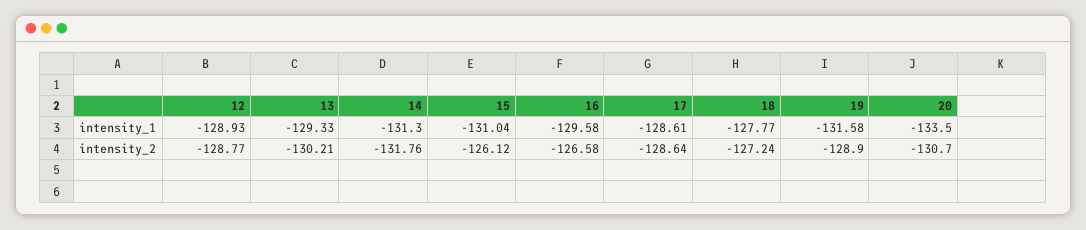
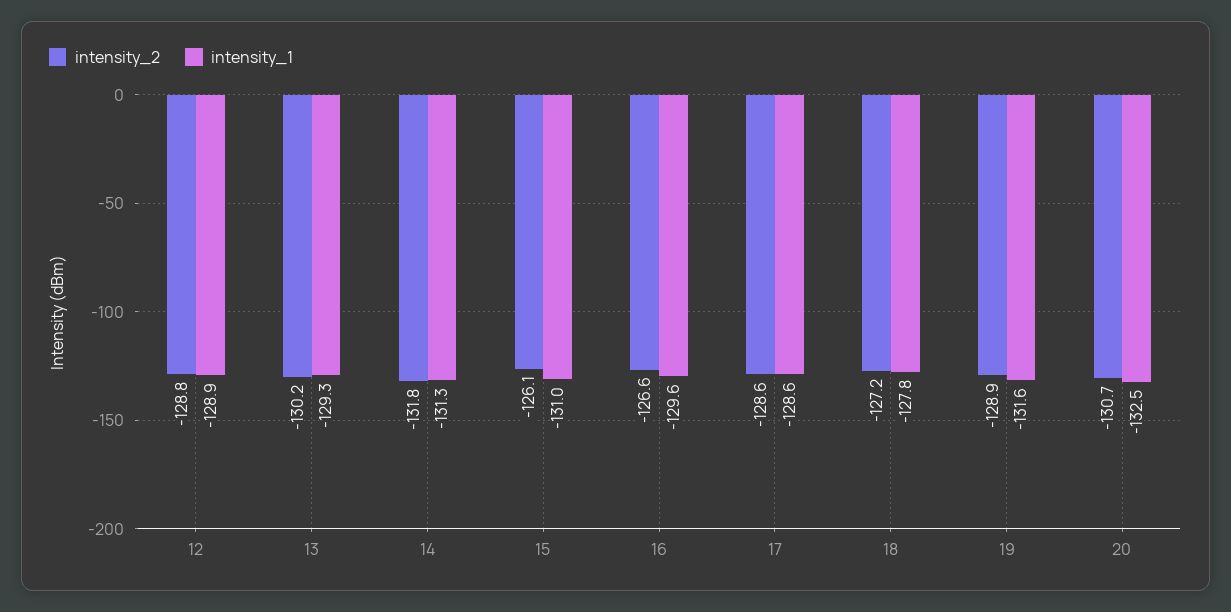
  {
    "intensity_1": {
      "12": -128.93,
      "13": -129.33,
      "14": -131.3,
      "15": -131.04,
      "16": -129.58,
      "17": -128.61,
      "18": -127.77,
      "19": -131.58,
-     "20": -133.5
+     "20": -132.5
    },
    "intensity_2": {
      "12": -128.77,
      "13": -130.21,
      "14": -131.76,
      "15": -126.12,
      "16": -126.58,
      "17": -128.64,
      "18": -127.24,
      "19": -128.9,
      "20": -130.7
    }
  }

